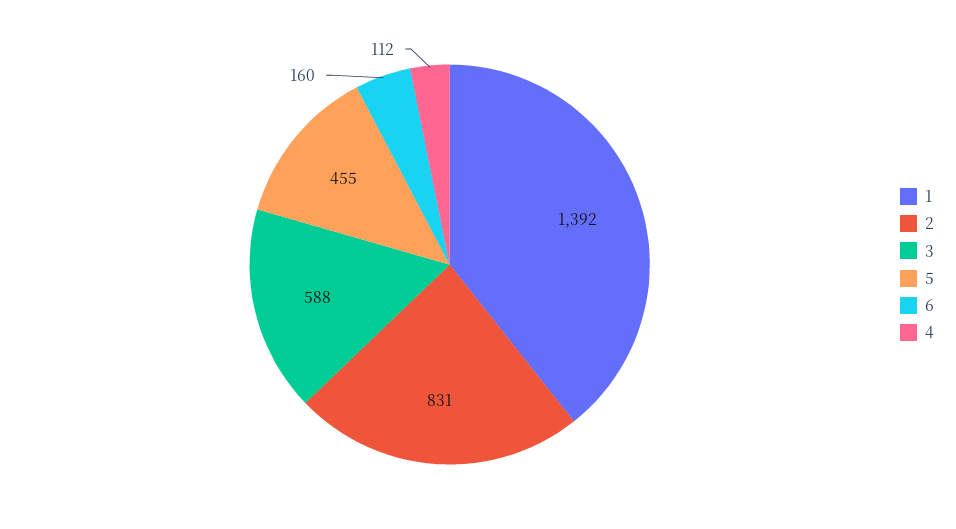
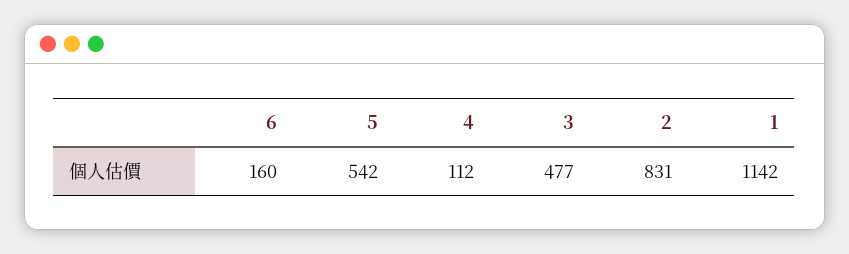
  {
-   "1": 1392,
+   "1": 1142,
    "2": 831,
-   "3": 588,
+   "3": 477,
-   "5": 455,
+   "5": 542,
    "6": 160,
    "4": 112
  }

